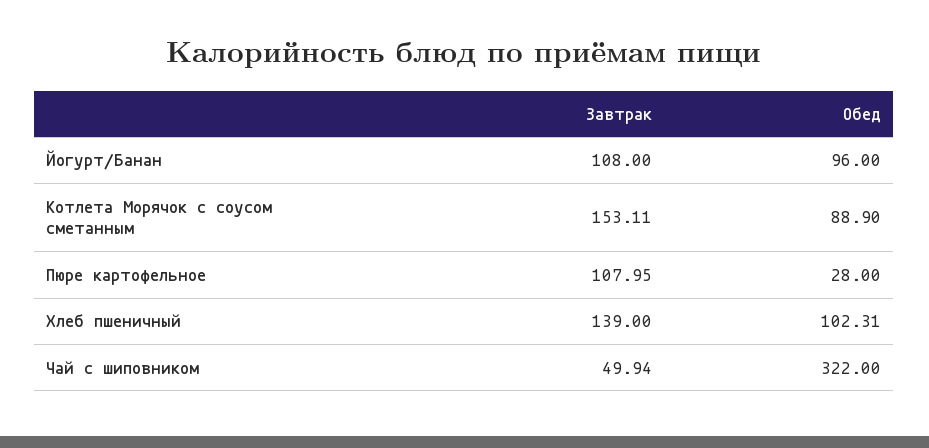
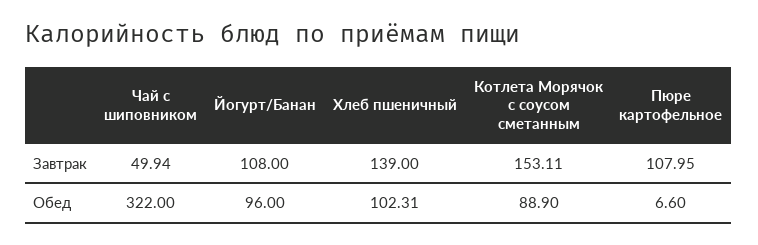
  {
    "Завтрак": {
      "Йогурт/Банан": 108,
      "Котлета Морячок с соусом сметанным": 153.11,
      "Пюре картофельное": 107.95,
      "Хлеб пшеничный": 139,
      "Чай с шиповником": 49.94
    },
    "Обед": {
      "Йогурт/Банан": 96,
      "Котлета Морячок с соусом сметанным": 88.9,
-     "Пюре картофельное": 28,
+     "Пюре картофельное": 6.6,
      "Хлеб пшеничный": 102.31,
      "Чай с шиповником": 322
    }
  }

